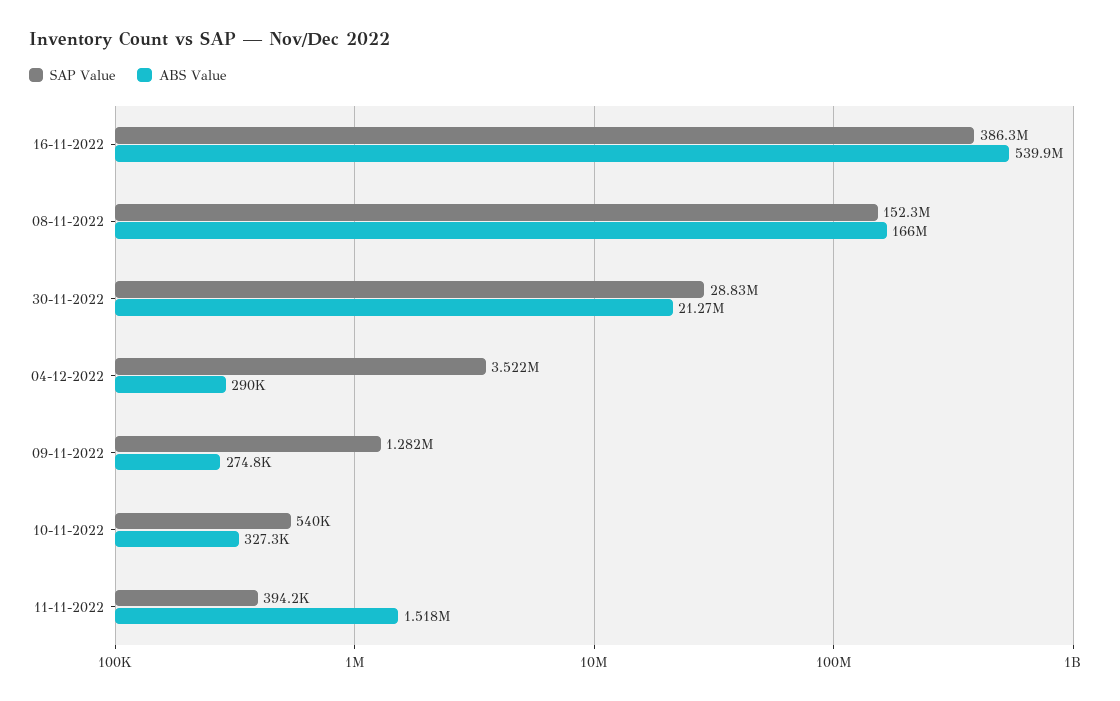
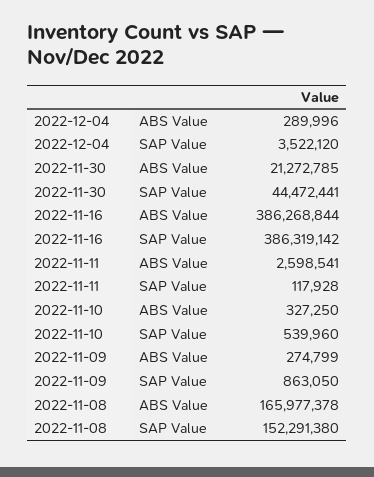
  {
    "SAP Value": {
      "16-11-2022": 386319142,
      "08-11-2022": 152291380,
-     "30-11-2022": 28830000,
+     "30-11-2022": 44472441,
      "04-12-2022": 3522120,
-     "09-11-2022": 1282000,
+     "09-11-2022": 863050,
      "10-11-2022": 539960,
-     "11-11-2022": 394200
+     "11-11-2022": 117928
    },
    "ABS Value": {
-     "16-11-2022": 539900000,
+     "16-11-2022": 386268844,
      "08-11-2022": 165977378,
      "30-11-2022": 21272785,
      "04-12-2022": 289996,
      "09-11-2022": 274799,
      "10-11-2022": 327250,
-     "11-11-2022": 1518000
+     "11-11-2022": 2598541
    }
  }

